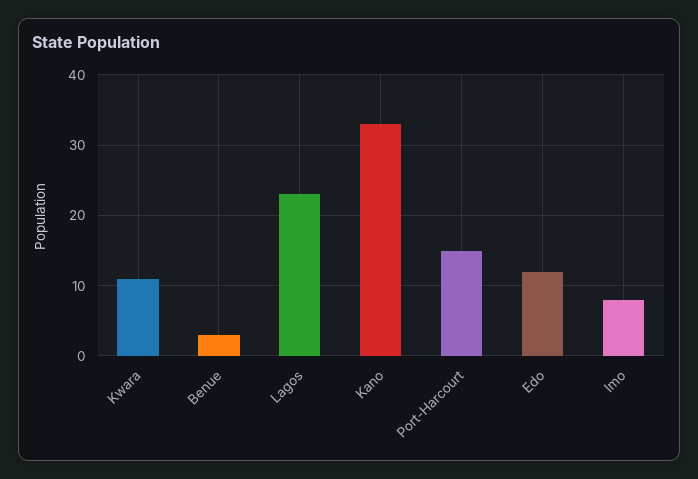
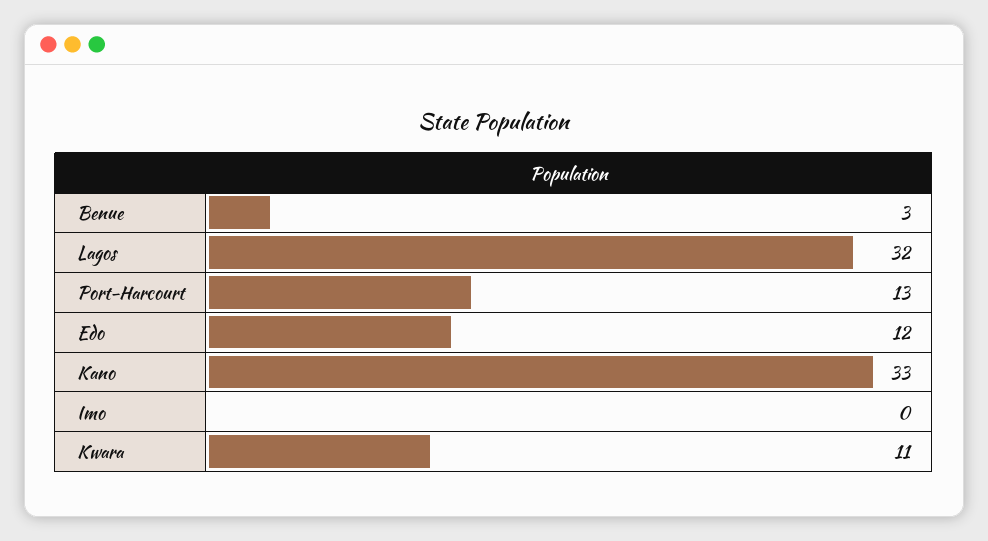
  {
    "Kwara": 11,
    "Benue": 3,
-   "Lagos": 23,
+   "Lagos": 32,
    "Kano": 33,
-   "Port-Harcourt": 15,
+   "Port-Harcourt": 13,
    "Edo": 12,
-   "Imo": 8
+   "Imo": 0
  }

